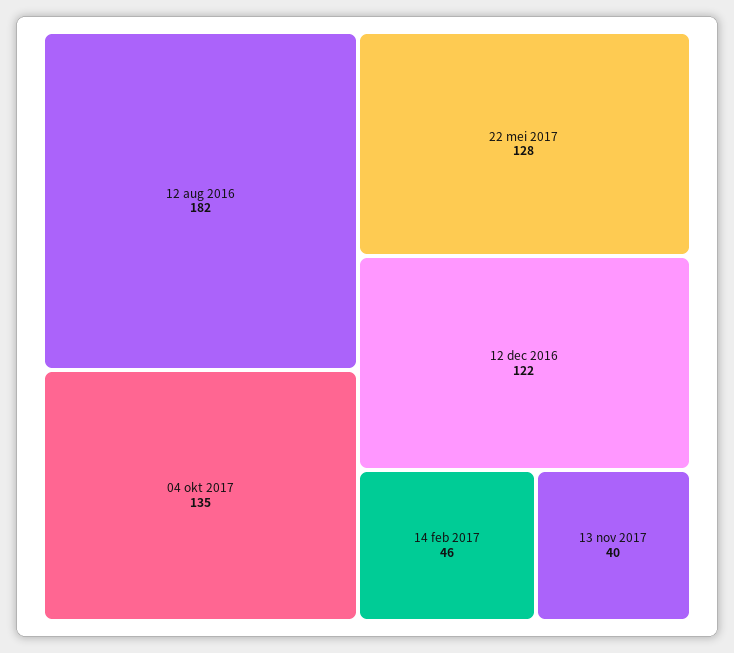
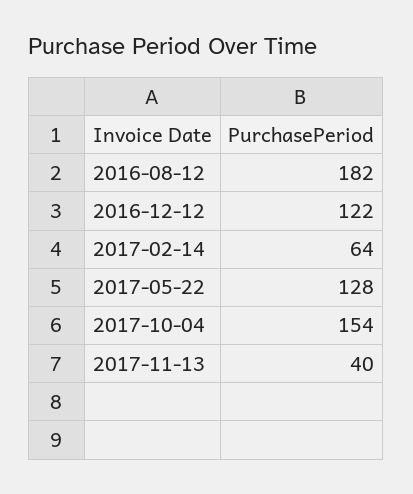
  {
    "12 aug 2016": 182,
-   "04 okt 2017": 135,
+   "04 okt 2017": 154,
    "22 mei 2017": 128,
    "12 dec 2016": 122,
-   "14 feb 2017": 46,
+   "14 feb 2017": 64,
    "13 nov 2017": 40
  }

